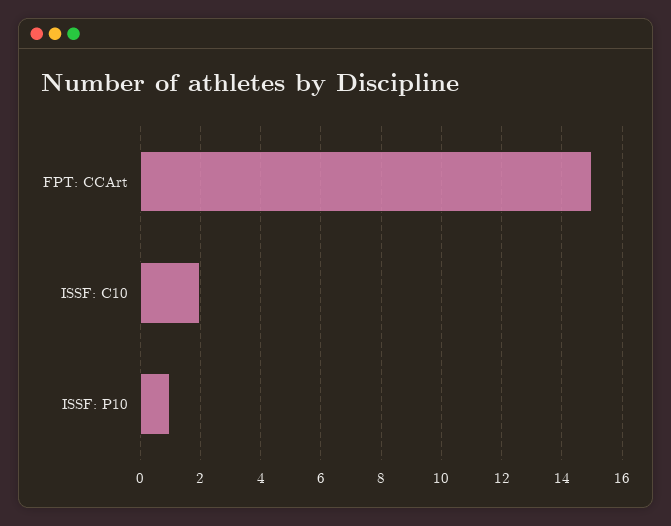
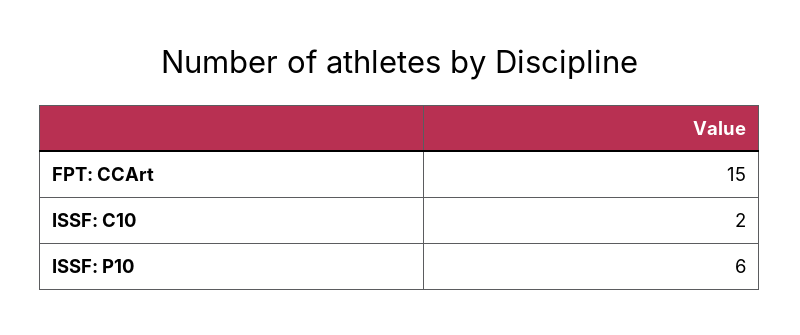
  {
    "FPT: CCArt": 15,
    "ISSF: C10": 2,
-   "ISSF: P10": 1
+   "ISSF: P10": 6
  }

